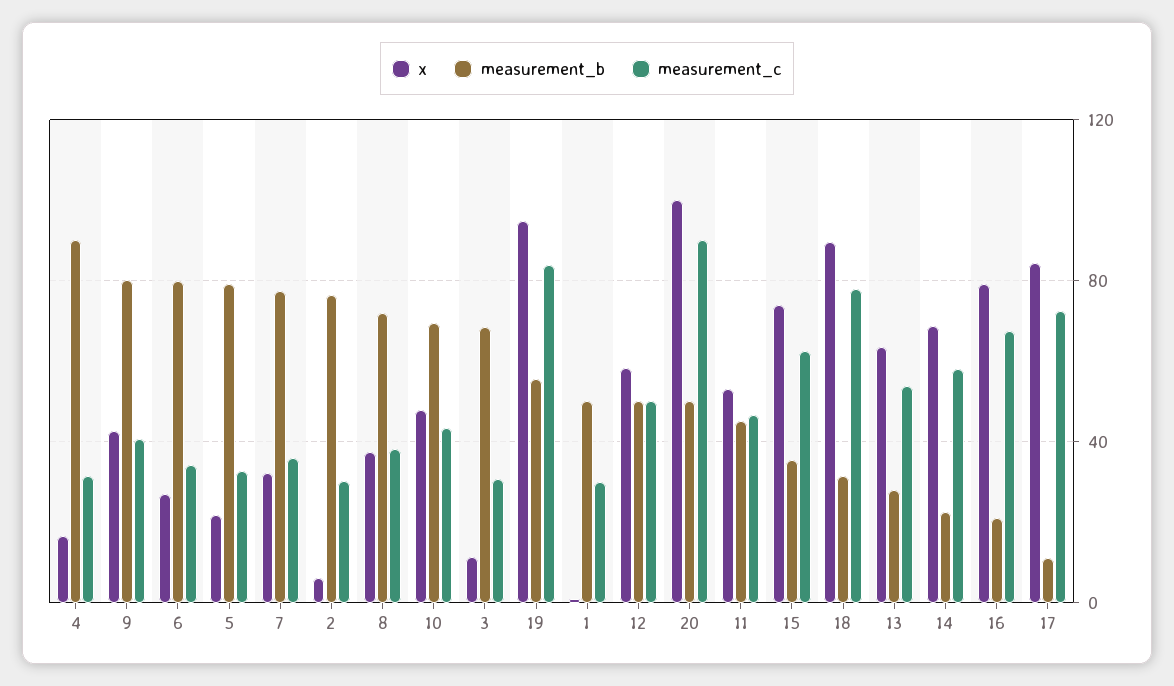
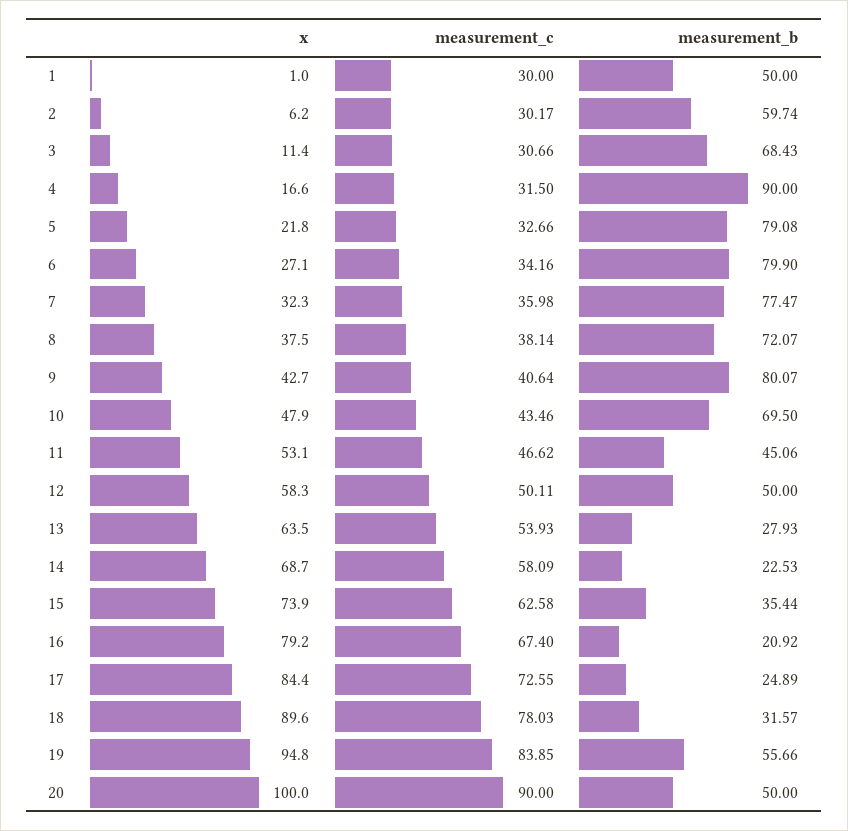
  {
    "x": {
      "4": 16.6,
      "9": 42.7,
      "6": 27.1,
      "5": 21.8,
      "7": 32.3,
      "2": 6.2,
      "8": 37.5,
      "10": 47.9,
      "3": 11.4,
      "19": 94.8,
      "1": 1,
      "12": 58.3,
      "20": 100,
      "11": 53.1,
      "15": 73.9,
      "18": 89.6,
      "13": 63.5,
      "14": 68.7,
      "16": 79.2,
      "17": 84.4
    },
    "measurement_b": {
      "4": 90,
      "9": 80.07,
      "6": 79.9,
      "5": 79.08,
      "7": 77.47,
-     "2": 75,
+     "2": 59.74,
      "8": 72.07,
      "10": 69.5,
      "3": 68.43,
      "19": 55.66,
      "1": 50,
      "12": 50,
      "20": 50,
      "11": 45.06,
      "15": 35.44,
      "18": 31.57,
      "13": 27.93,
      "14": 22.53,
      "16": 20.92,
-     "17": 10
+     "17": 24.89
    },
    "measurement_c": {
      "4": 31.5,
      "9": 40.64,
      "6": 34.16,
      "5": 32.66,
      "7": 35.98,
      "2": 30.17,
      "8": 38.14,
      "10": 43.46,
      "3": 30.66,
      "19": 83.85,
      "1": 30,
      "12": 50.11,
      "20": 90,
      "11": 46.62,
      "15": 62.58,
      "18": 78.03,
      "13": 53.93,
      "14": 58.09,
      "16": 67.4,
      "17": 72.55
    }
  }

